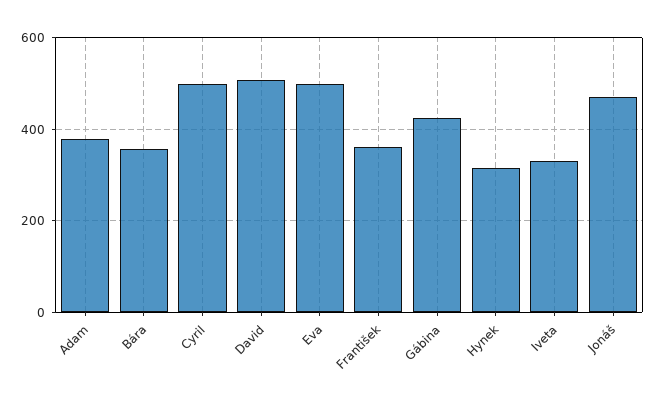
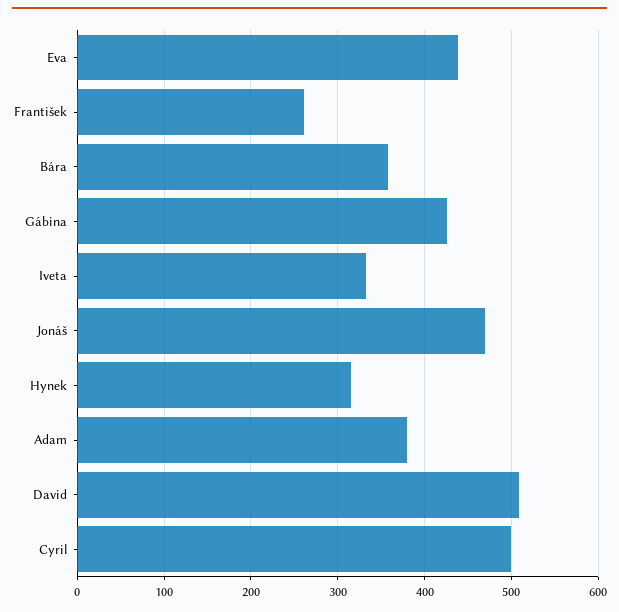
  {
    "Adam": 380,
    "Bára": 360,
    "Cyril": 500,
    "David": 510,
-   "Eva": 500,
+   "Eva": 440,
-   "František": 360,
+   "František": 260,
    "Gábina": 430,
    "Hynek": 320,
    "Iveta": 330,
    "Jonáš": 470
  }

